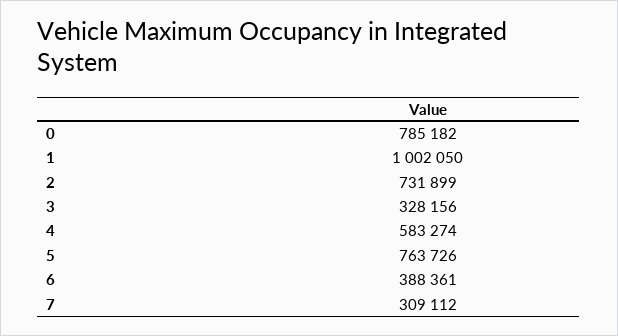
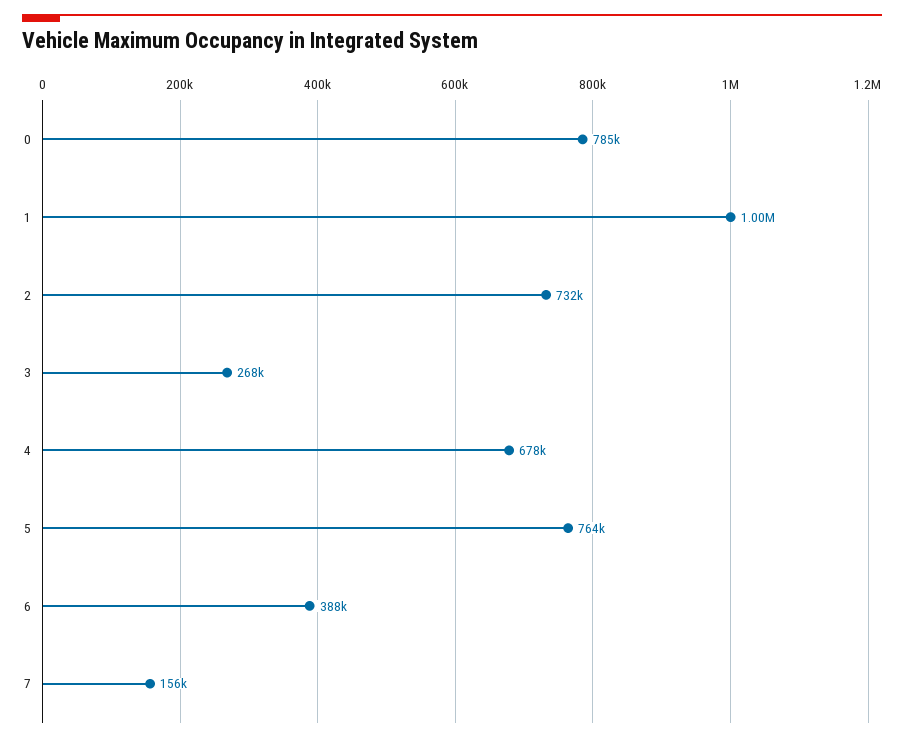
  {
    "0": 785182,
    "1": 1002050,
    "2": 731899,
-   "3": 328156,
+   "3": 268000,
-   "4": 583274,
+   "4": 678000,
    "5": 763726,
    "6": 388361,
-   "7": 309112
+   "7": 156000
  }

